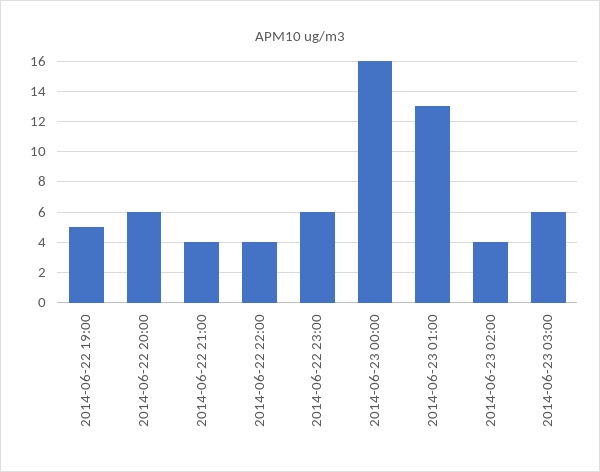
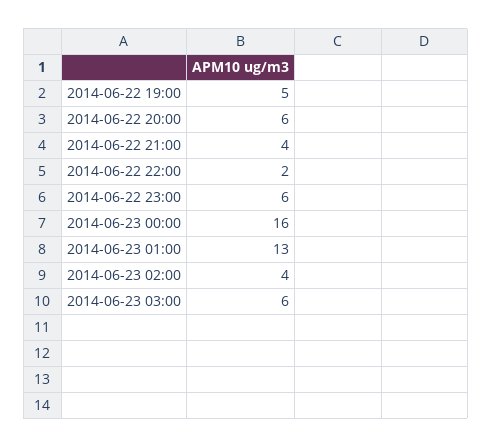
  {
    "2014-06-22 19:00": 5,
    "2014-06-22 20:00": 6,
    "2014-06-22 21:00": 4,
-   "2014-06-22 22:00": 4,
+   "2014-06-22 22:00": 2,
    "2014-06-22 23:00": 6,
    "2014-06-23 00:00": 16,
    "2014-06-23 01:00": 13,
    "2014-06-23 02:00": 4,
    "2014-06-23 03:00": 6
  }

